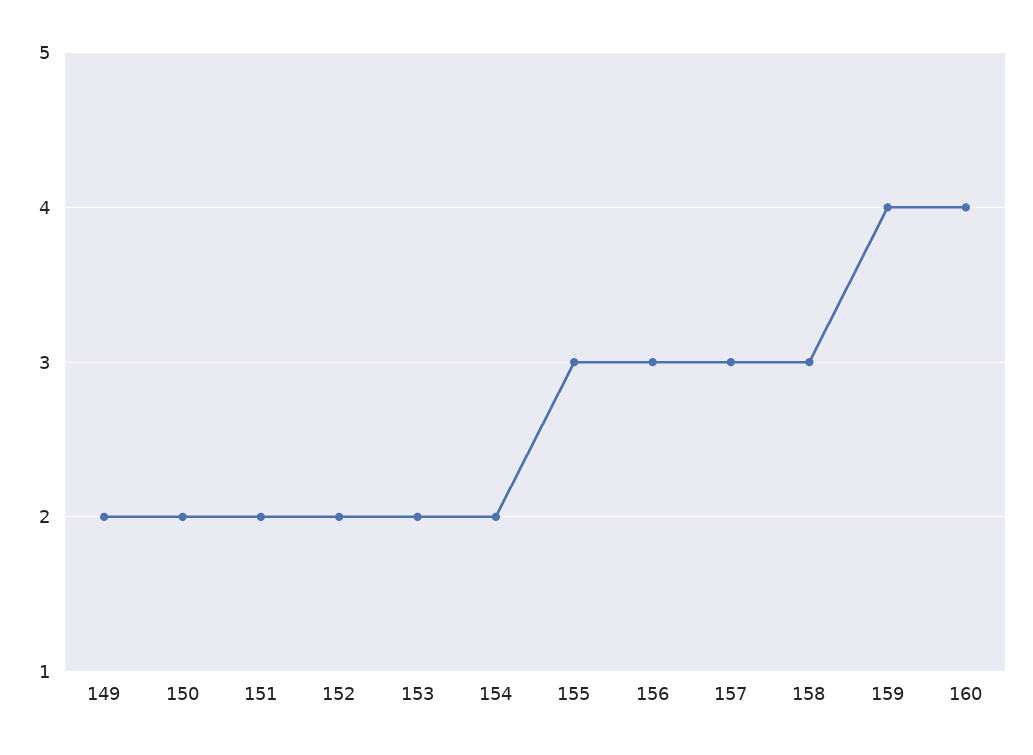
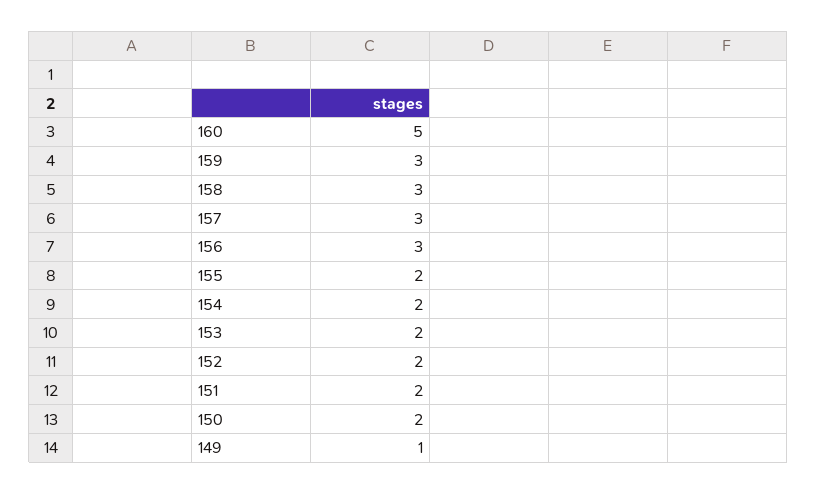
  {
-   "149": 2,
+   "149": 1,
    "150": 2,
    "151": 2,
    "152": 2,
    "153": 2,
    "154": 2,
-   "155": 3,
+   "155": 2,
    "156": 3,
    "157": 3,
    "158": 3,
-   "159": 4,
+   "159": 3,
-   "160": 4
+   "160": 5
  }

